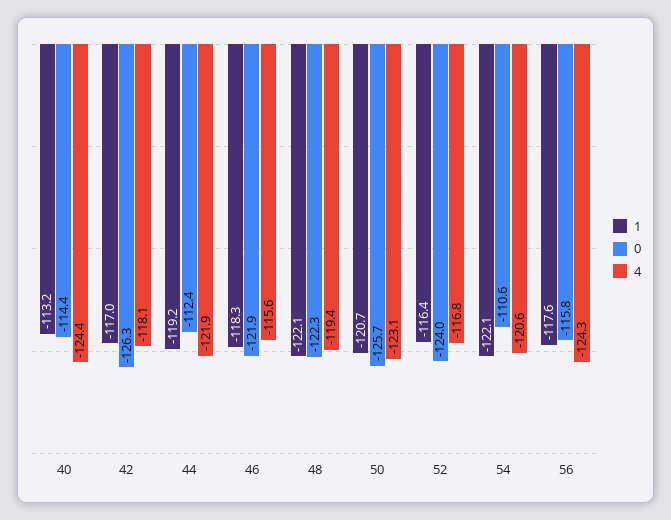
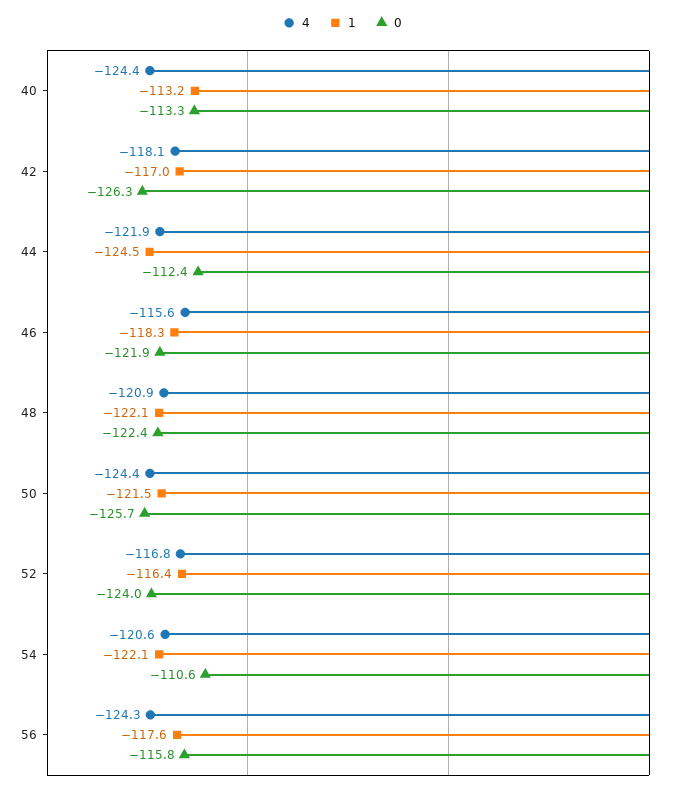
  {
    "1": {
      "40": -113.2,
      "42": -117,
-     "44": -119.2,
+     "44": -124.5,
      "46": -118.3,
      "48": -122.1,
-     "50": -120.7,
+     "50": -121.5,
      "52": -116.4,
      "54": -122.1,
      "56": -117.6
    },
    "0": {
-     "40": -114.4,
+     "40": -113.3,
      "42": -126.3,
      "44": -112.4,
      "46": -121.9,
-     "48": -122.3,
+     "48": -122.4,
      "50": -125.7,
      "52": -124,
      "54": -110.6,
      "56": -115.8
    },
    "4": {
      "40": -124.4,
      "42": -118.1,
      "44": -121.9,
      "46": -115.6,
-     "48": -119.4,
+     "48": -120.9,
-     "50": -123.1,
+     "50": -124.4,
      "52": -116.8,
      "54": -120.6,
      "56": -124.3
    }
  }

